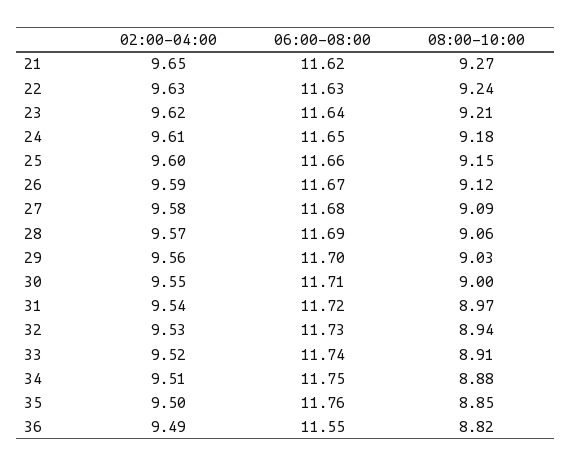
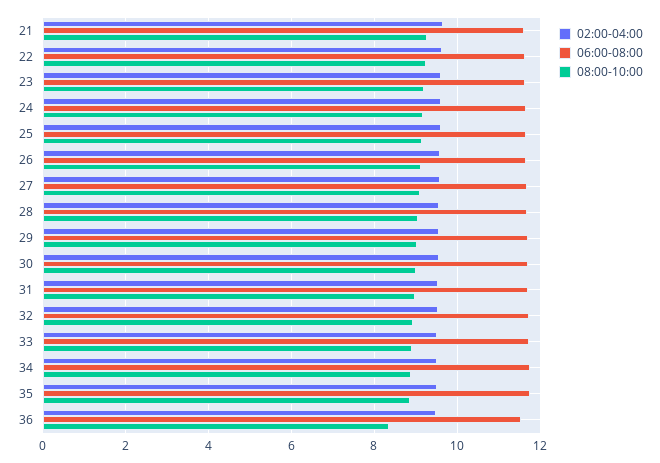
  {
    "02:00-04:00": {
      "21": 9.65,
      "22": 9.63,
      "23": 9.62,
      "24": 9.61,
      "25": 9.6,
      "26": 9.59,
      "27": 9.58,
      "28": 9.57,
      "29": 9.56,
      "30": 9.55,
      "31": 9.54,
      "32": 9.53,
      "33": 9.52,
      "34": 9.51,
      "35": 9.5,
      "36": 9.49
    },
    "06:00-08:00": {
      "21": 11.62,
      "22": 11.63,
      "23": 11.64,
      "24": 11.65,
      "25": 11.66,
      "26": 11.67,
      "27": 11.68,
      "28": 11.69,
      "29": 11.7,
      "30": 11.71,
      "31": 11.72,
      "32": 11.73,
      "33": 11.74,
      "34": 11.75,
      "35": 11.76,
      "36": 11.55
    },
    "08:00-10:00": {
      "21": 9.27,
      "22": 9.24,
      "23": 9.21,
      "24": 9.18,
      "25": 9.15,
      "26": 9.12,
      "27": 9.09,
      "28": 9.06,
      "29": 9.03,
      "30": 9,
      "31": 8.97,
      "32": 8.94,
      "33": 8.91,
      "34": 8.88,
      "35": 8.85,
-     "36": 8.82
+     "36": 8.4
    }
  }

